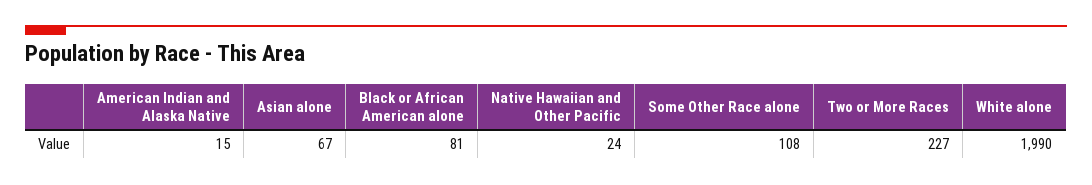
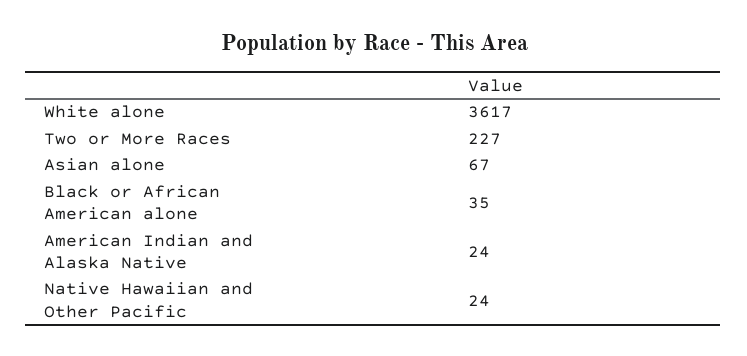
  {
-   "American Indian and Alaska Native": 15,
+   "American Indian and Alaska Native": 24,
    "Asian alone": 67,
-   "Black or African American alone": 81,
+   "Black or African American alone": 35,
    "Native Hawaiian and Other Pacific": 24,
-   "Some Other Race alone": 108,
    "Two or More Races": 227,
-   "White alone": 1990
+   "White alone": 3617
  }

